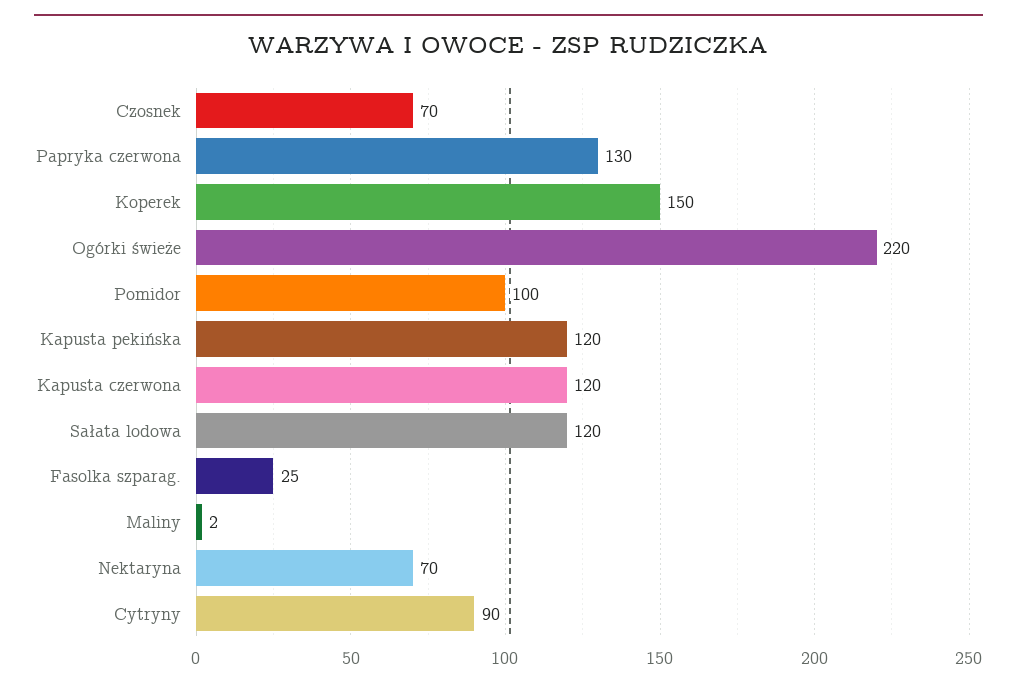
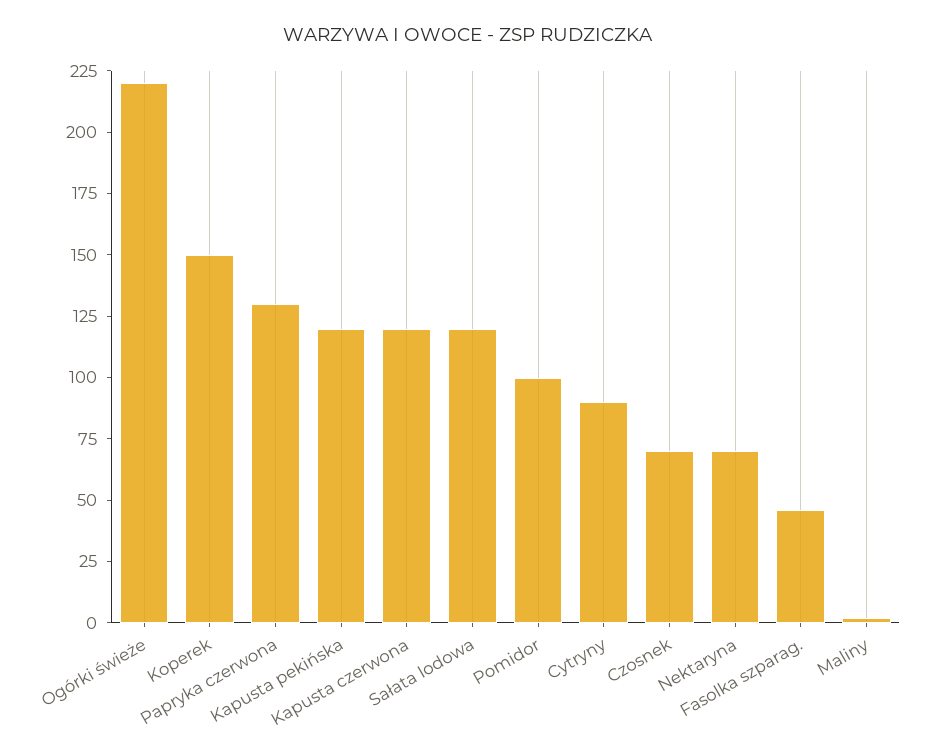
  {
    "Czosnek": 70,
    "Papryka czerwona": 130,
    "Koperek": 150,
    "Ogórki świeże": 220,
    "Pomidor": 100,
    "Kapusta pekińska": 120,
    "Kapusta czerwona": 120,
    "Sałata lodowa": 120,
-   "Fasolka szparag.": 25,
+   "Fasolka szparag.": 45,
    "Maliny": 2,
    "Nektaryna": 70,
    "Cytryny": 90
  }

